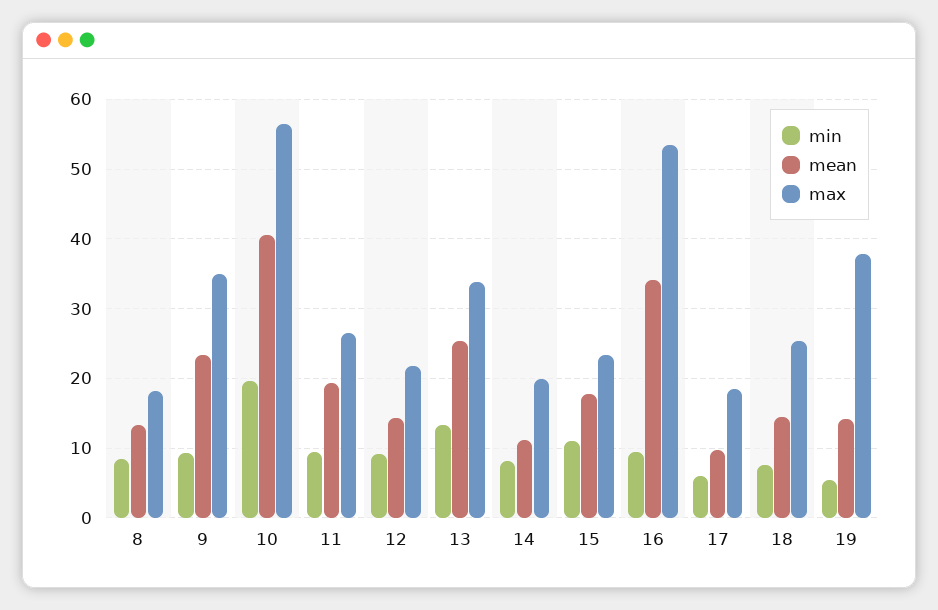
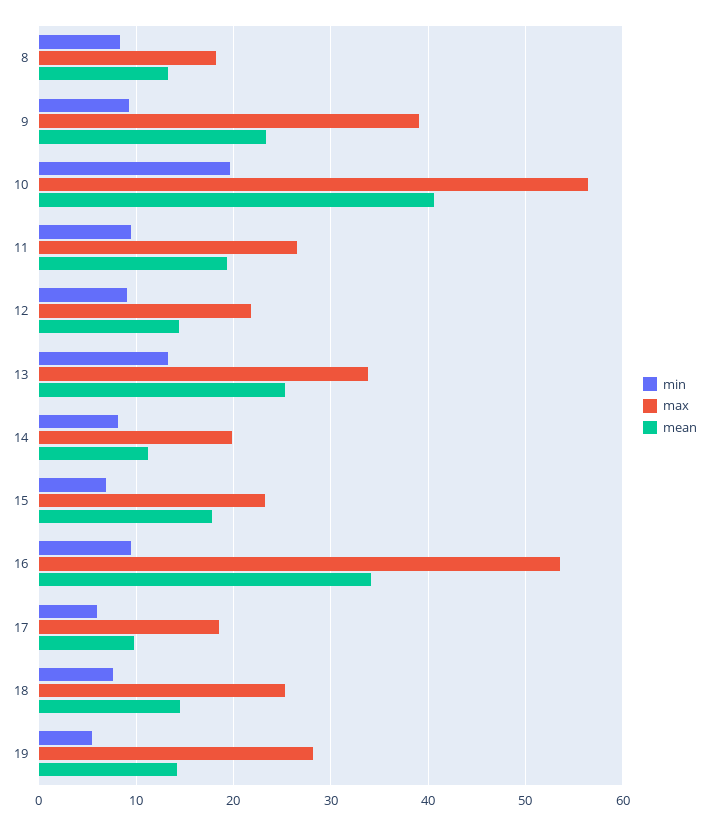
  {
    "min": {
      "8": 8,
      "9": 9,
      "10": 20,
      "11": 10,
      "12": 9,
      "13": 13,
      "14": 8,
-     "15": 11,
+     "15": 7,
      "16": 10,
      "17": 6,
      "18": 8,
      "19": 6
    },
    "mean": {
      "8": 13,
      "9": 23,
      "10": 41,
      "11": 19,
      "12": 14,
      "13": 25,
      "14": 11,
      "15": 18,
      "16": 34,
      "17": 10,
      "18": 15,
      "19": 14
    },
    "max": {
      "8": 18,
-     "9": 35,
+     "9": 39,
      "10": 56,
      "11": 27,
      "12": 22,
      "13": 34,
      "14": 20,
      "15": 23,
      "16": 54,
      "17": 19,
      "18": 25,
-     "19": 38
+     "19": 28
    }
  }

